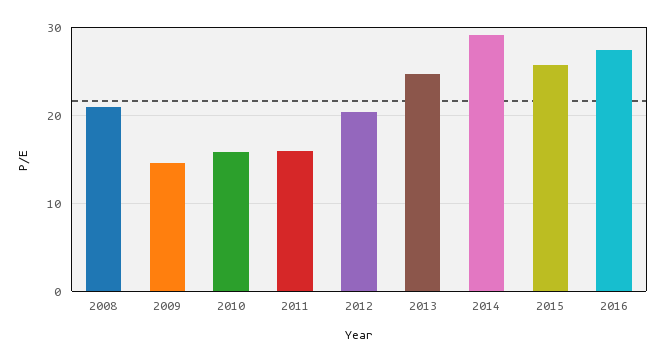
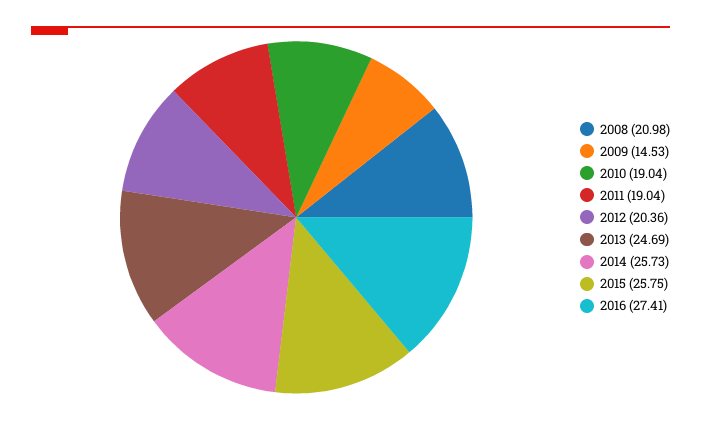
  {
    "2008": 20.98,
    "2009": 14.53,
-   "2010": 16,
+   "2010": 19.04,
-   "2011": 16,
+   "2011": 19.04,
    "2012": 20.36,
    "2013": 24.69,
-   "2014": 29,
+   "2014": 25.73,
    "2015": 25.75,
    "2016": 27.41
  }

